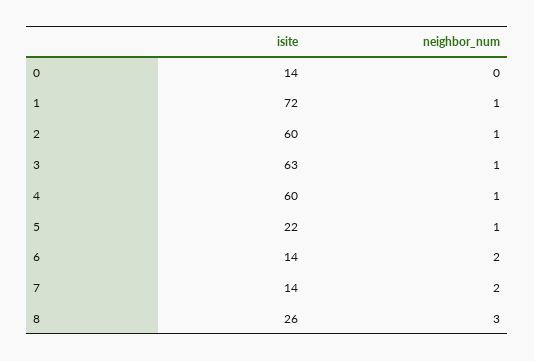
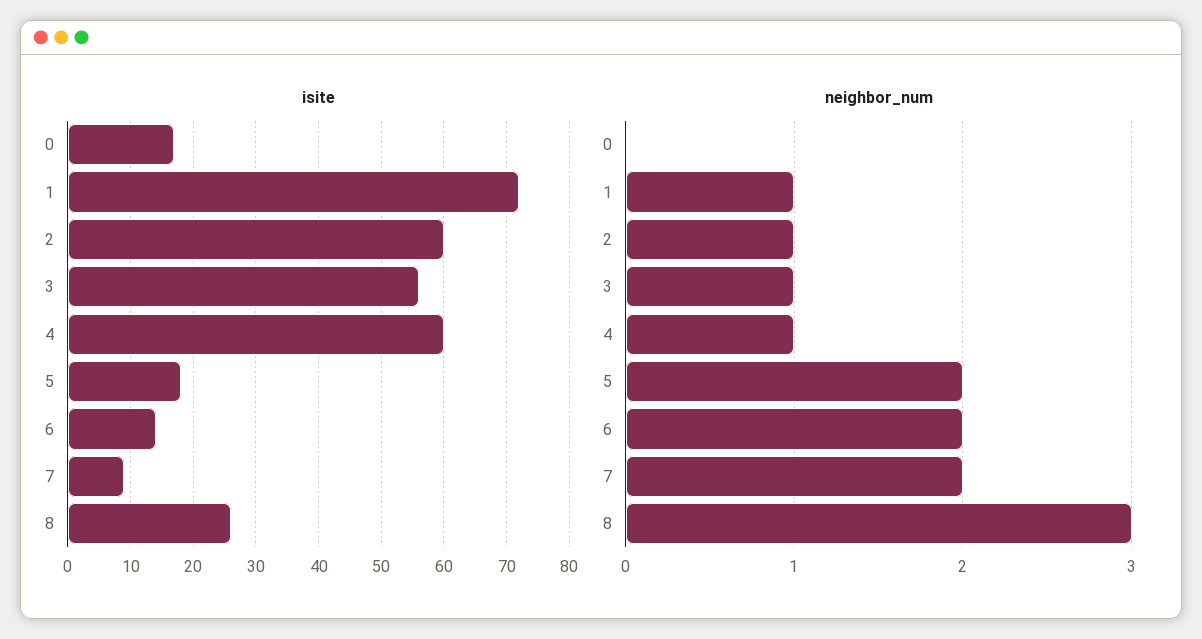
  {
    "isite": {
-     "0": 14,
+     "0": 17,
      "1": 72,
      "2": 60,
-     "3": 63,
+     "3": 56,
      "4": 60,
-     "5": 22,
+     "5": 18,
      "6": 14,
-     "7": 14,
+     "7": 9,
      "8": 26
    },
    "neighbor_num": {
      "0": 0,
      "1": 1,
      "2": 1,
      "3": 1,
      "4": 1,
-     "5": 1,
+     "5": 2,
      "6": 2,
      "7": 2,
      "8": 3
    }
  }

